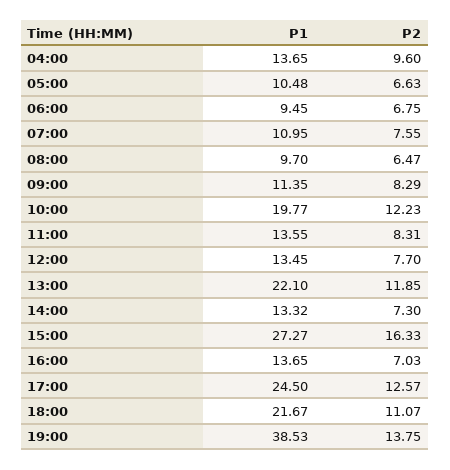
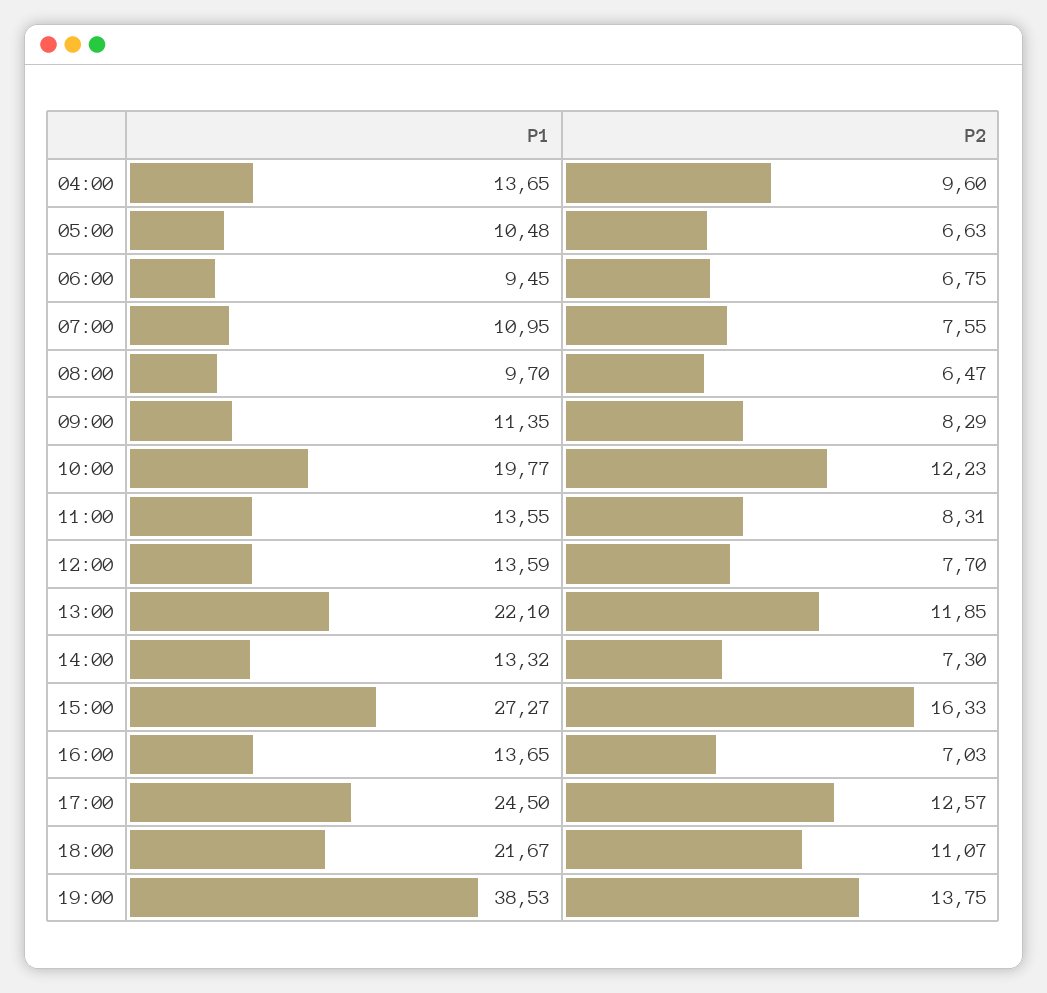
  {
    "P1": {
      "04:00": 13.65,
      "05:00": 10.48,
      "06:00": 9.45,
      "07:00": 10.95,
      "08:00": 9.7,
      "09:00": 11.35,
      "10:00": 19.77,
      "11:00": 13.55,
-     "12:00": 13.45,
+     "12:00": 13.59,
      "13:00": 22.1,
      "14:00": 13.32,
      "15:00": 27.27,
      "16:00": 13.65,
      "17:00": 24.5,
      "18:00": 21.67,
      "19:00": 38.53
    },
    "P2": {
      "04:00": 9.6,
      "05:00": 6.63,
      "06:00": 6.75,
      "07:00": 7.55,
      "08:00": 6.47,
      "09:00": 8.29,
      "10:00": 12.23,
      "11:00": 8.31,
      "12:00": 7.7,
      "13:00": 11.85,
      "14:00": 7.3,
      "15:00": 16.33,
      "16:00": 7.03,
      "17:00": 12.57,
      "18:00": 11.07,
      "19:00": 13.75
    }
  }

